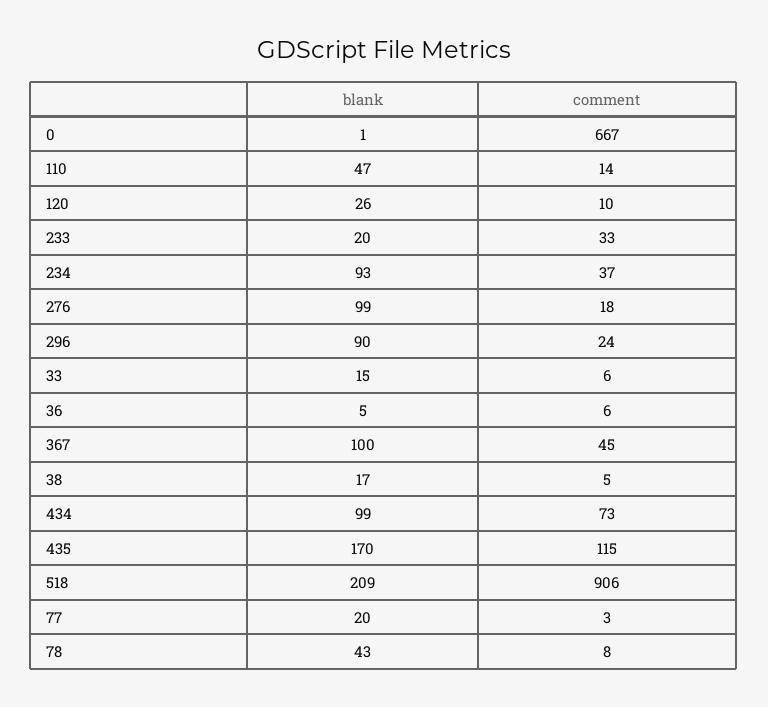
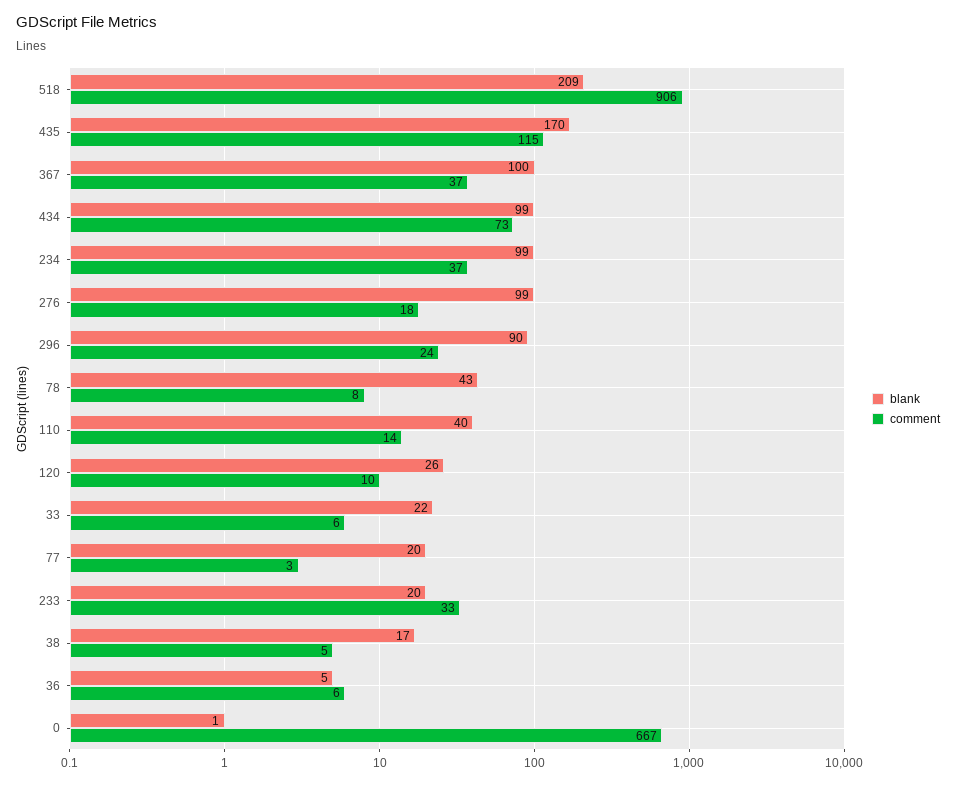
  {
    "blank": {
      "0": 1,
-     "110": 47,
+     "110": 40,
      "120": 26,
      "233": 20,
-     "234": 93,
+     "234": 99,
      "276": 99,
      "296": 90,
-     "33": 15,
+     "33": 22,
      "36": 5,
      "367": 100,
      "38": 17,
      "434": 99,
      "435": 170,
      "518": 209,
      "77": 20,
      "78": 43
    },
    "comment": {
      "0": 667,
      "110": 14,
      "120": 10,
      "233": 33,
      "234": 37,
      "276": 18,
      "296": 24,
      "33": 6,
      "36": 6,
-     "367": 45,
+     "367": 37,
      "38": 5,
      "434": 73,
      "435": 115,
      "518": 906,
      "77": 3,
      "78": 8
    }
  }

